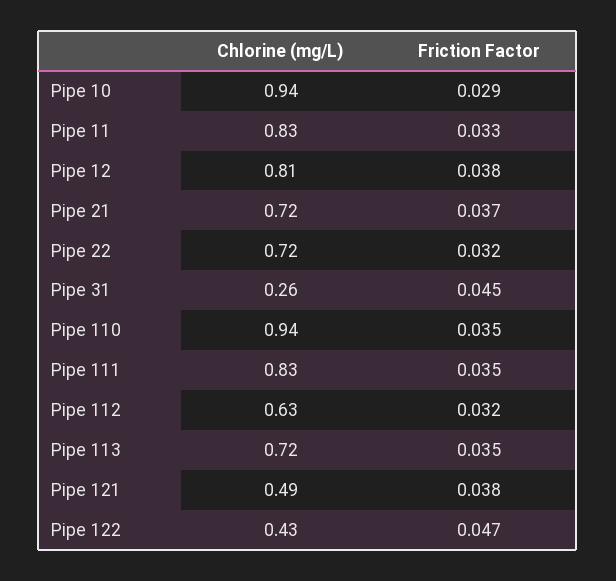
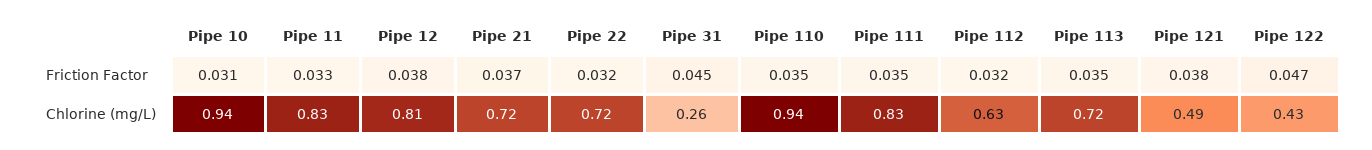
  {
    "Chlorine (mg/L)": {
      "Pipe 10": 0.94,
      "Pipe 11": 0.83,
      "Pipe 12": 0.81,
      "Pipe 21": 0.72,
      "Pipe 22": 0.72,
      "Pipe 31": 0.26,
      "Pipe 110": 0.94,
      "Pipe 111": 0.83,
      "Pipe 112": 0.63,
      "Pipe 113": 0.72,
      "Pipe 121": 0.49,
      "Pipe 122": 0.43
    },
    "Friction Factor": {
-     "Pipe 10": 0.029,
+     "Pipe 10": 0.031,
      "Pipe 11": 0.033,
      "Pipe 12": 0.038,
      "Pipe 21": 0.037,
      "Pipe 22": 0.032,
      "Pipe 31": 0.045,
      "Pipe 110": 0.035,
      "Pipe 111": 0.035,
      "Pipe 112": 0.032,
      "Pipe 113": 0.035,
      "Pipe 121": 0.038,
      "Pipe 122": 0.047
    }
  }

